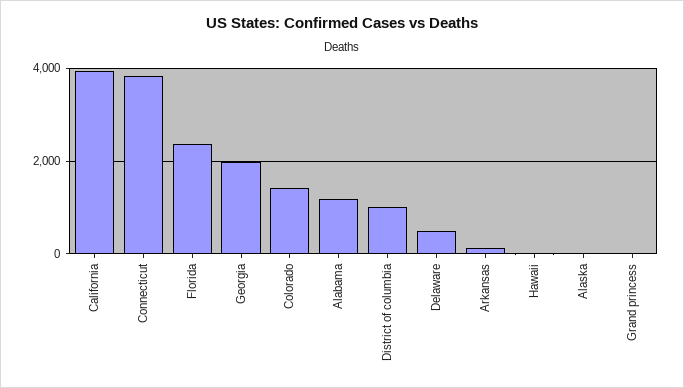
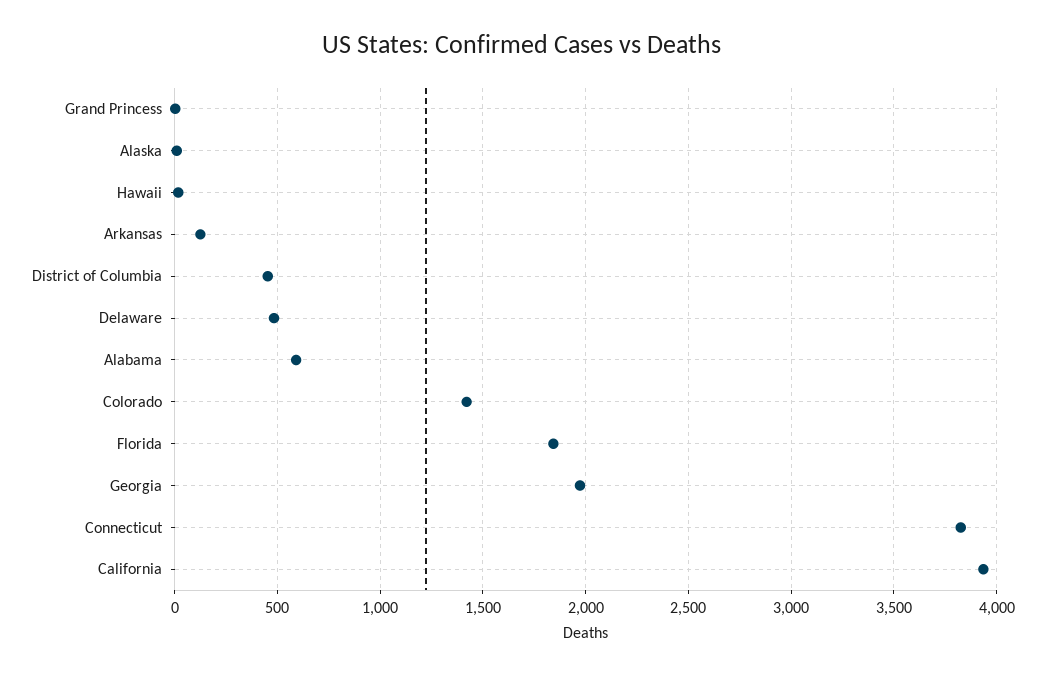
  {
    "California": 3950,
    "Connecticut": 3850,
-   "Florida": 2400,
+   "Florida": 1850,
    "Georgia": 1950,
    "Colorado": 1400,
-   "Alabama": 1200,
+   "Alabama": 600,
-   "District of columbia": 1000,
+   "District of columbia": 450,
    "Delaware": 500,
    "Arkansas": 150,
    "Hawaii": 0,
    "Alaska": 0,
    "Grand princess": 0
  }

